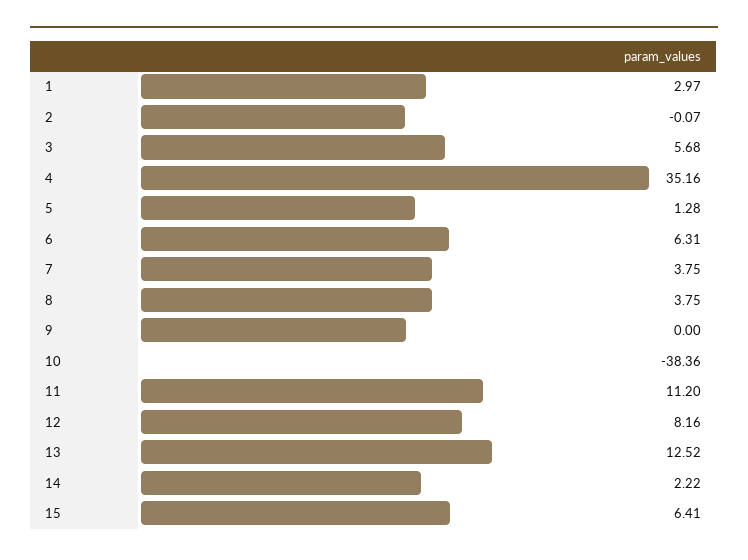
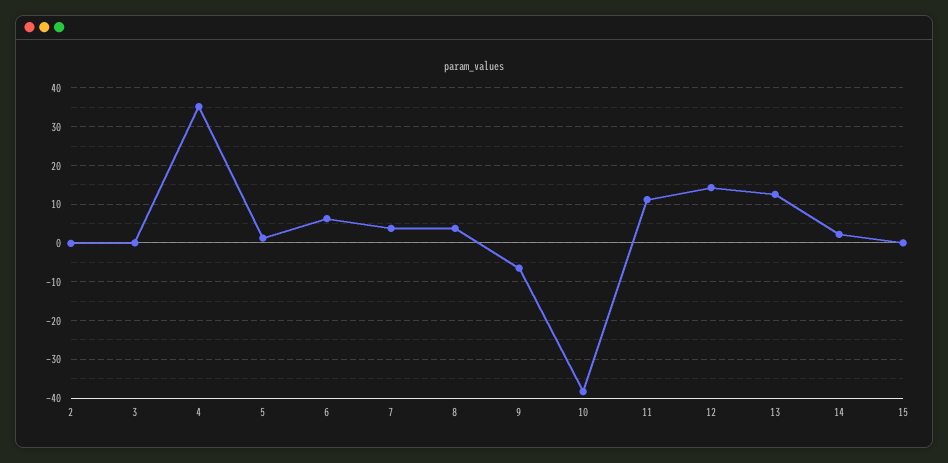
  {
-   "1": 2.97,
    "2": -0.07,
-   "3": 5.68,
+   "3": 0,
    "4": 35.16,
    "5": 1.28,
    "6": 6.31,
    "7": 3.75,
    "8": 3.75,
-   "9": 0,
+   "9": -6,
    "10": -38.36,
    "11": 11.2,
-   "12": 8.16,
+   "12": 14,
    "13": 12.52,
    "14": 2.22,
-   "15": 6.41
+   "15": 0
  }

